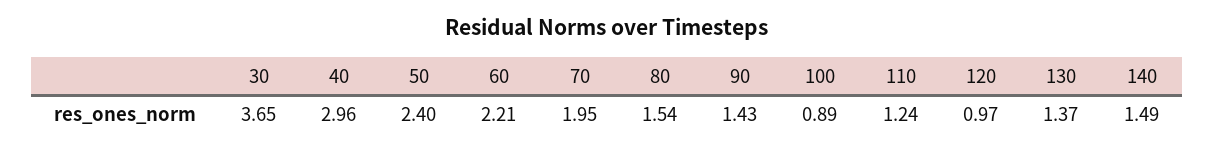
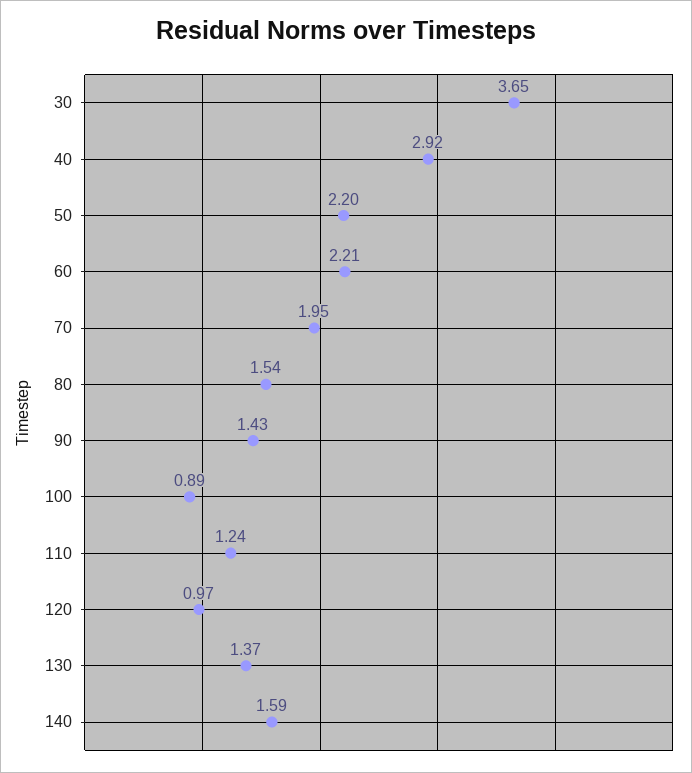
  {
    "30": 3.65,
-   "40": 2.96,
+   "40": 2.92,
-   "50": 2.4,
+   "50": 2.2,
    "60": 2.21,
    "70": 1.95,
    "80": 1.54,
    "90": 1.43,
    "100": 0.89,
    "110": 1.24,
    "120": 0.97,
    "130": 1.37,
-   "140": 1.49
+   "140": 1.59
  }

